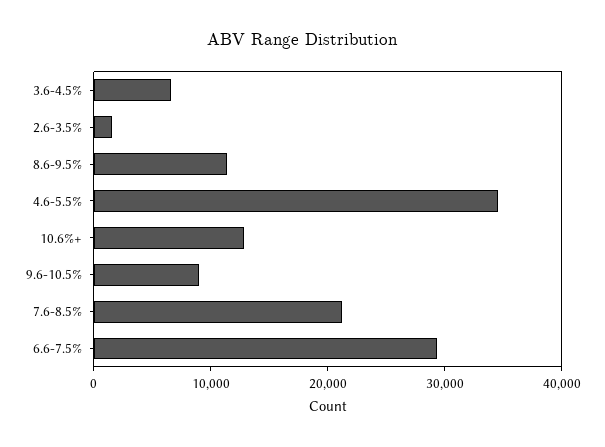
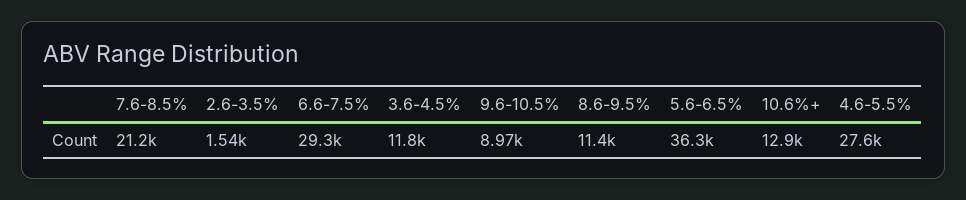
  {
-   "3.6-4.5%": 6000,
+   "3.6-4.5%": 11800,
    "2.6-3.5%": 1540,
    "8.6-9.5%": 11400,
-   "4.6-5.5%": 34000,
+   "4.6-5.5%": 27600,
    "10.6%+": 12900,
    "9.6-10.5%": 8970,
    "7.6-8.5%": 21200,
-   "6.6-7.5%": 29300
+   "6.6-7.5%": 29300,
+   "5.6-6.5%": 36300
  }

